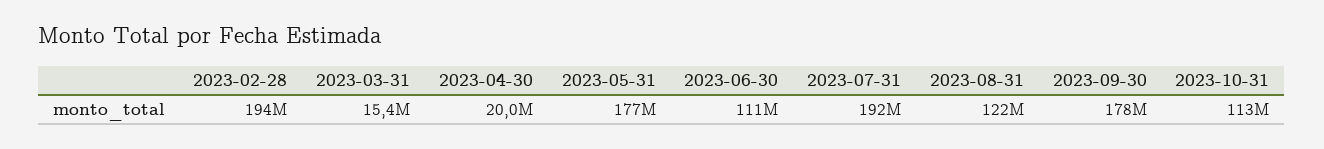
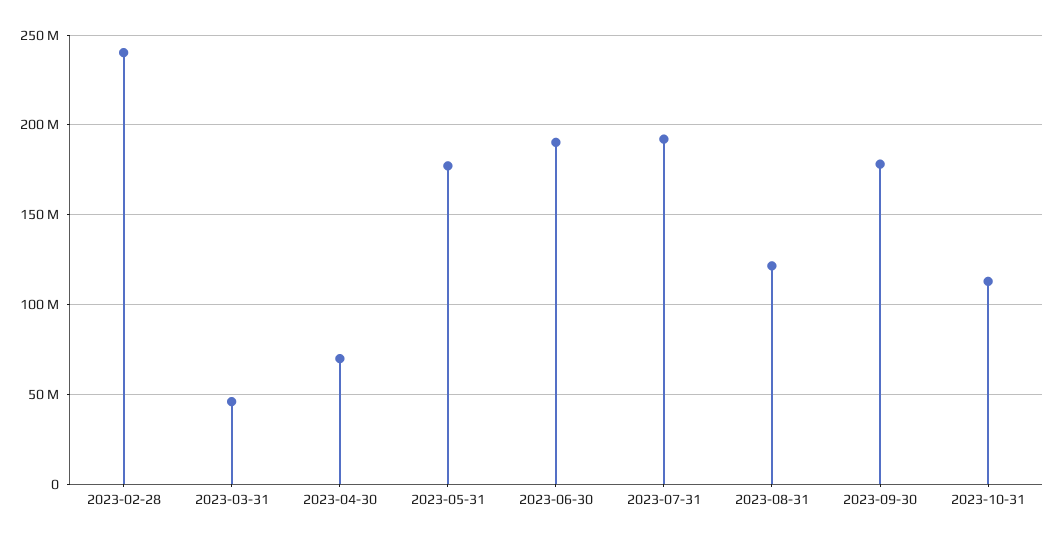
  {
-   "2023-02-28": 194000000,
+   "2023-02-28": 240000000,
-   "2023-03-31": 15400000,
+   "2023-03-31": 45000000,
-   "2023-04-30": 20000000,
+   "2023-04-30": 70000000,
    "2023-05-31": 177000000,
-   "2023-06-30": 111000000,
+   "2023-06-30": 190000000,
    "2023-07-31": 192000000,
    "2023-08-31": 122000000,
    "2023-09-30": 178000000,
    "2023-10-31": 113000000
  }

